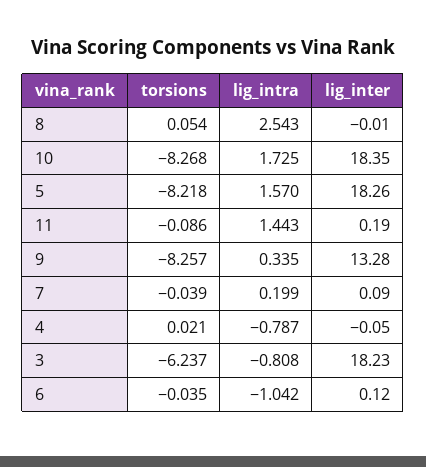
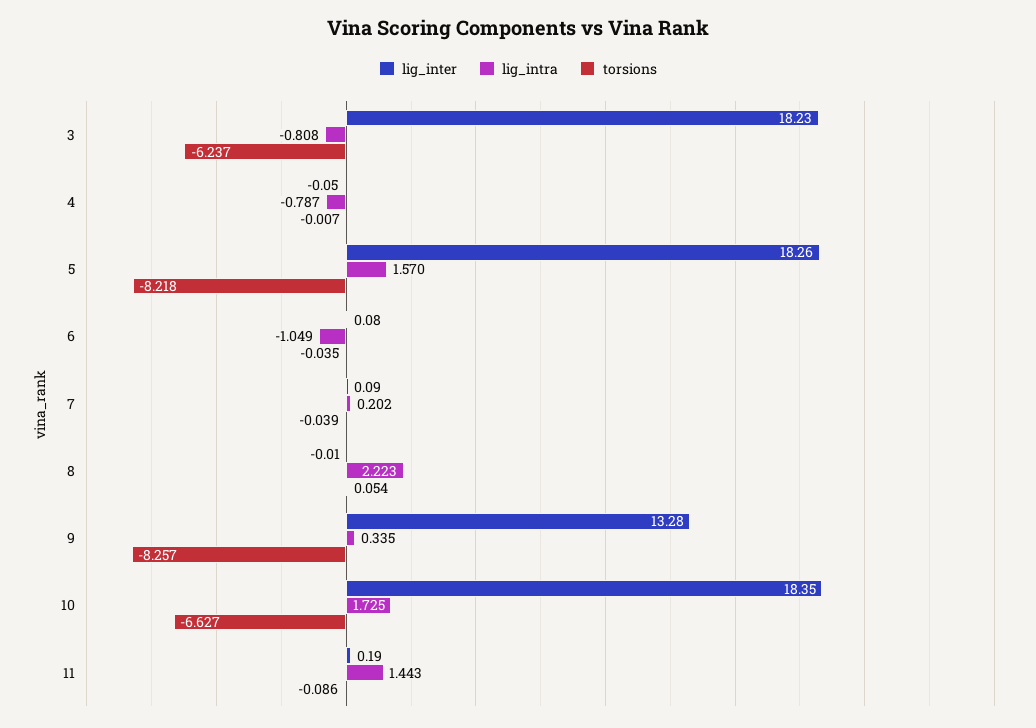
  {
    "torsions": {
      "8": 0.054,
-     "10": -8.268,
+     "10": -6.627,
      "5": -8.218,
      "11": -0.086,
      "9": -8.257,
      "7": -0.039,
-     "4": 0.021,
+     "4": -0.007,
      "3": -6.237,
      "6": -0.035
    },
    "lig_intra": {
-     "8": 2.543,
+     "8": 2.223,
      "10": 1.725,
      "5": 1.57,
      "11": 1.443,
      "9": 0.335,
-     "7": 0.199,
+     "7": 0.202,
      "4": -0.787,
      "3": -0.808,
-     "6": -1.042
+     "6": -1.049
    },
    "lig_inter": {
      "8": -0.01,
      "10": 18.35,
      "5": 18.26,
      "11": 0.19,
      "9": 13.28,
      "7": 0.09,
      "4": -0.05,
      "3": 18.23,
-     "6": 0.12
+     "6": 0.08
    }
  }

